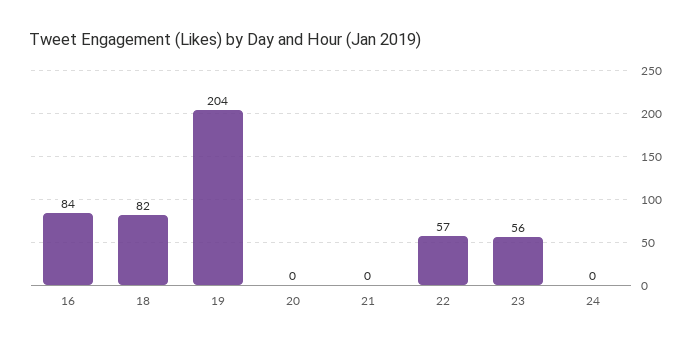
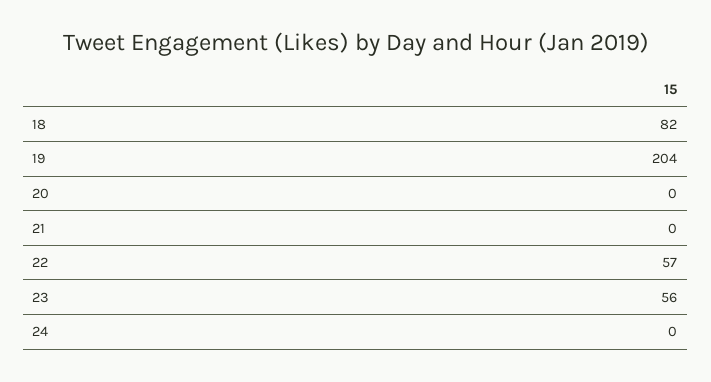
  {
-   "16": 84,
    "18": 82,
    "19": 204,
    "20": 0,
    "21": 0,
    "22": 57,
    "23": 56,
    "24": 0
  }

